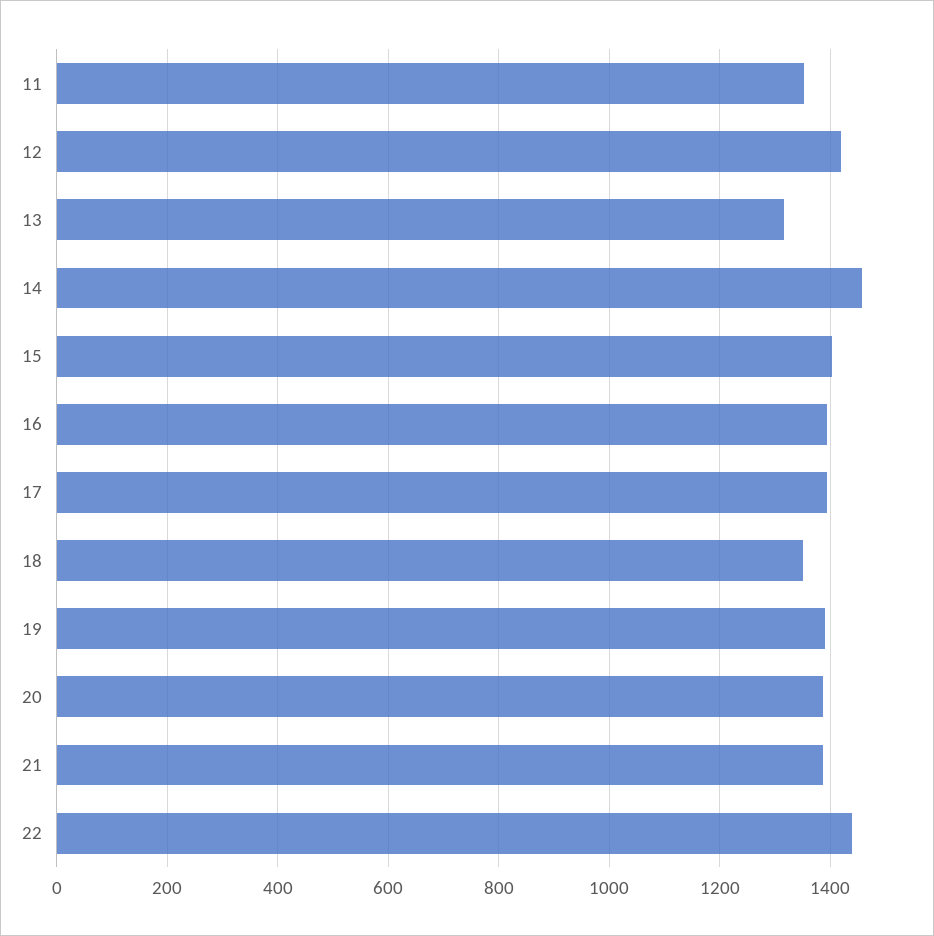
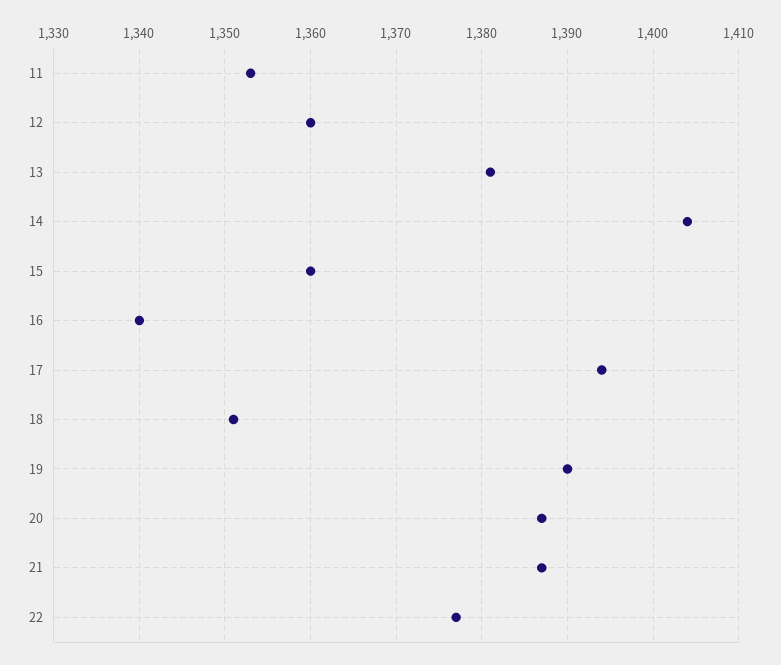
  {
    "11": 1353,
-   "12": 1420,
+   "12": 1360,
-   "13": 1320,
+   "13": 1381,
-   "14": 1460,
+   "14": 1404,
-   "15": 1400,
+   "15": 1360,
-   "16": 1400,
+   "16": 1340,
    "17": 1394,
    "18": 1351,
    "19": 1390,
    "20": 1387,
    "21": 1387,
-   "22": 1440
+   "22": 1377
  }

